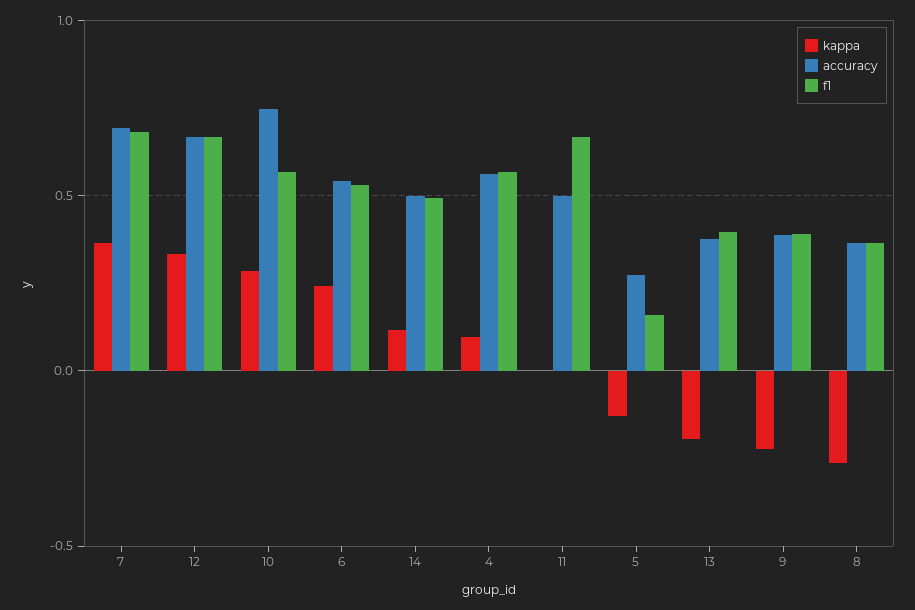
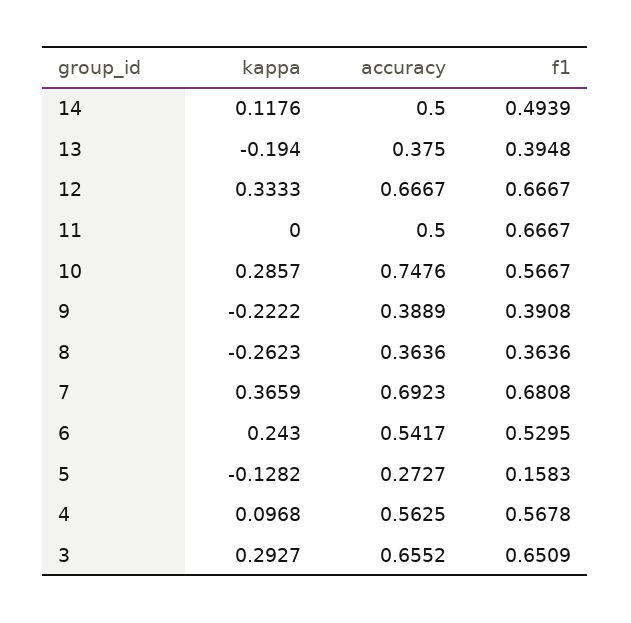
  {
    "kappa": {
      "7": 0.3659,
      "12": 0.3333,
      "10": 0.2857,
      "6": 0.243,
      "14": 0.1176,
      "4": 0.0968,
      "11": 0,
      "5": -0.1282,
      "13": -0.194,
      "9": -0.2222,
-     "8": -0.2623
+     "8": -0.2623,
+     "3": 0.2927
    },
    "accuracy": {
      "7": 0.6923,
      "12": 0.6667,
      "10": 0.7476,
      "6": 0.5417,
      "14": 0.5,
      "4": 0.5625,
      "11": 0.5,
      "5": 0.2727,
      "13": 0.375,
      "9": 0.3889,
-     "8": 0.3636
+     "8": 0.3636,
+     "3": 0.6552
    },
    "f1": {
      "7": 0.6808,
      "12": 0.6667,
      "10": 0.5667,
      "6": 0.5295,
      "14": 0.4939,
      "4": 0.5678,
      "11": 0.6667,
      "5": 0.1583,
      "13": 0.3948,
      "9": 0.3908,
-     "8": 0.3636
+     "8": 0.3636,
+     "3": 0.6509
    }
  }

